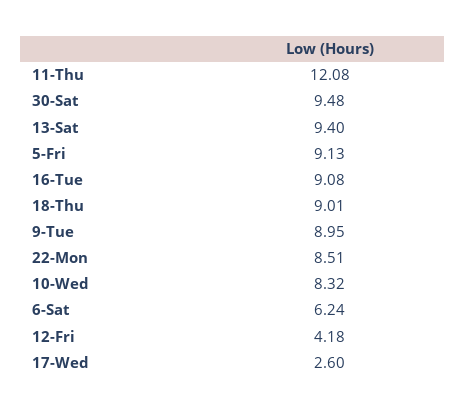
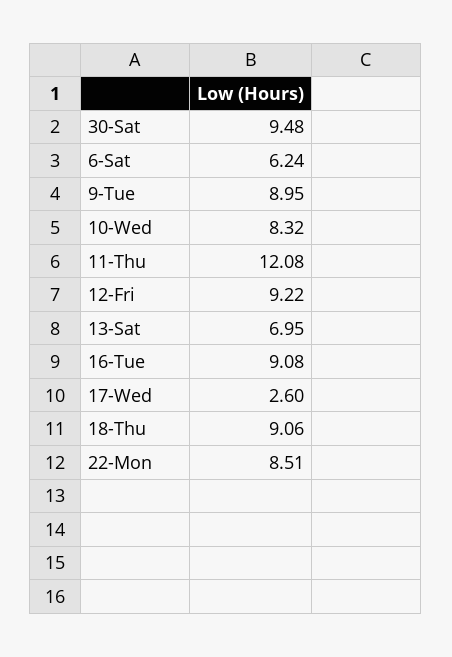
  {
    "11-Thu": 12.08,
    "30-Sat": 9.48,
-   "13-Sat": 9.4,
+   "13-Sat": 6.95,
-   "5-Fri": 9.13,
    "16-Tue": 9.08,
-   "18-Thu": 9.01,
+   "18-Thu": 9.06,
    "9-Tue": 8.95,
    "22-Mon": 8.51,
    "10-Wed": 8.32,
    "6-Sat": 6.24,
-   "12-Fri": 4.18,
+   "12-Fri": 9.22,
    "17-Wed": 2.6
  }

